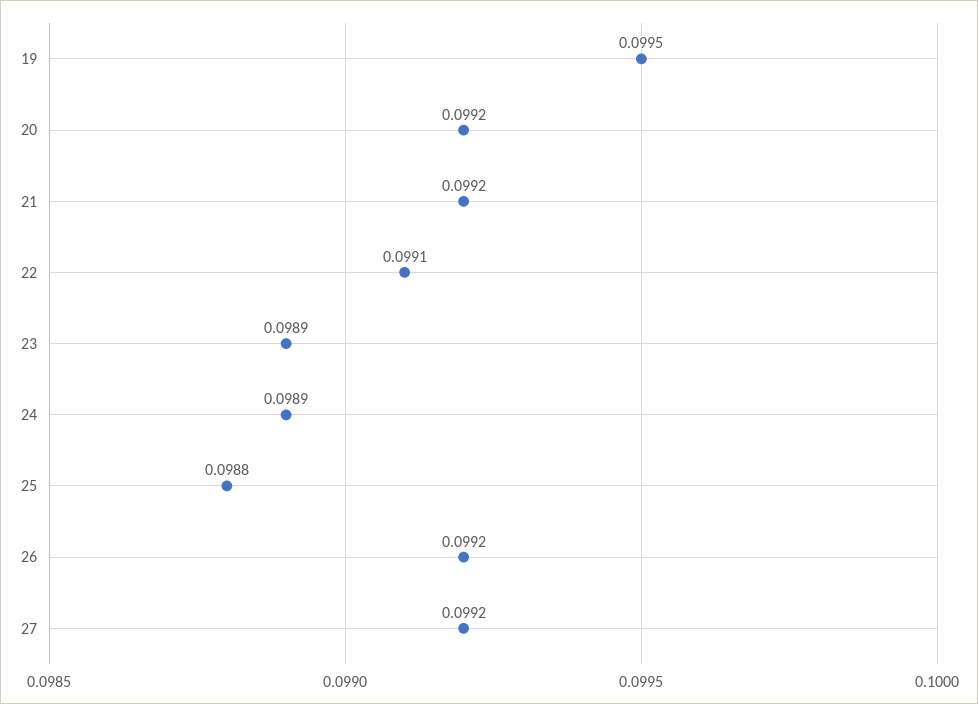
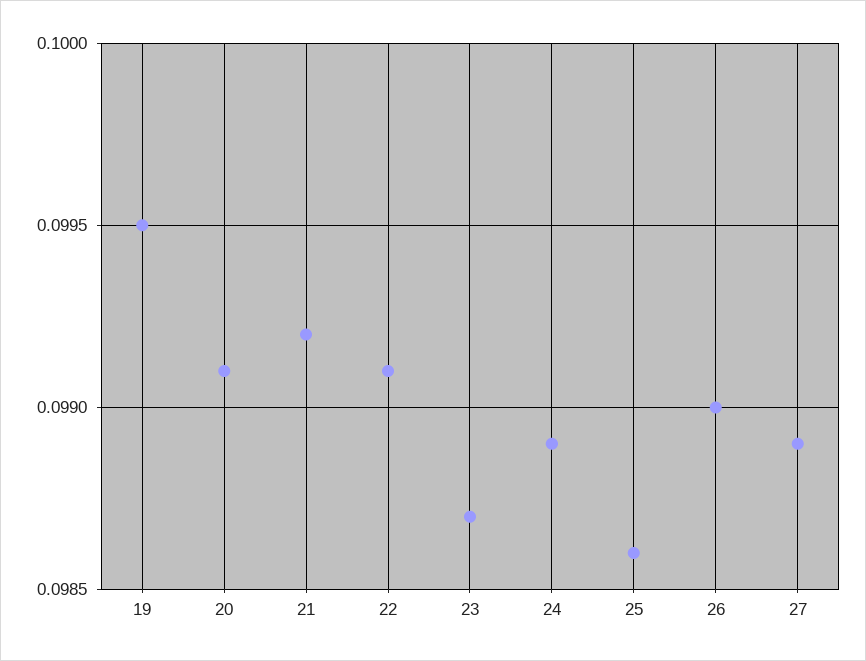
  {
    "19": 0.0995,
-   "20": 0.0992,
+   "20": 0.0991,
    "21": 0.0992,
    "22": 0.0991,
-   "23": 0.0989,
+   "23": 0.0987,
    "24": 0.0989,
-   "25": 0.0988,
+   "25": 0.0986,
-   "26": 0.0992,
+   "26": 0.099,
-   "27": 0.0992
+   "27": 0.0989
  }

